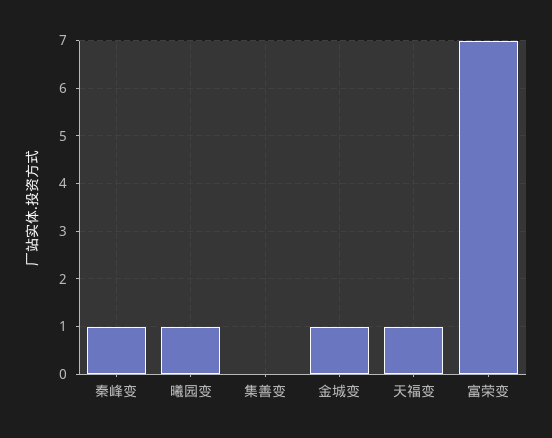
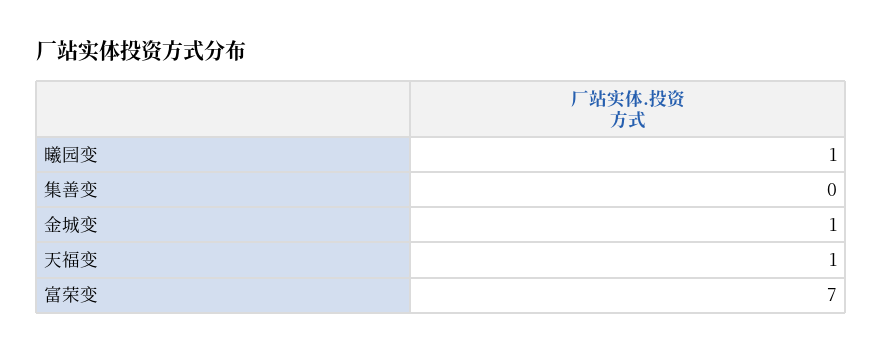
  {
-   "秦峰变": 1,
    "曦园变": 1,
    "集善变": 0,
    "金城变": 1,
    "天福变": 1,
    "富荣变": 7
  }

